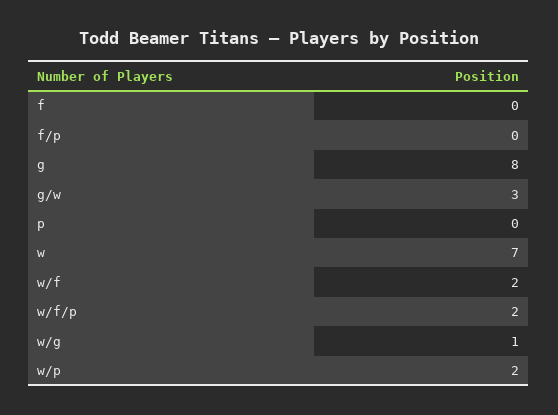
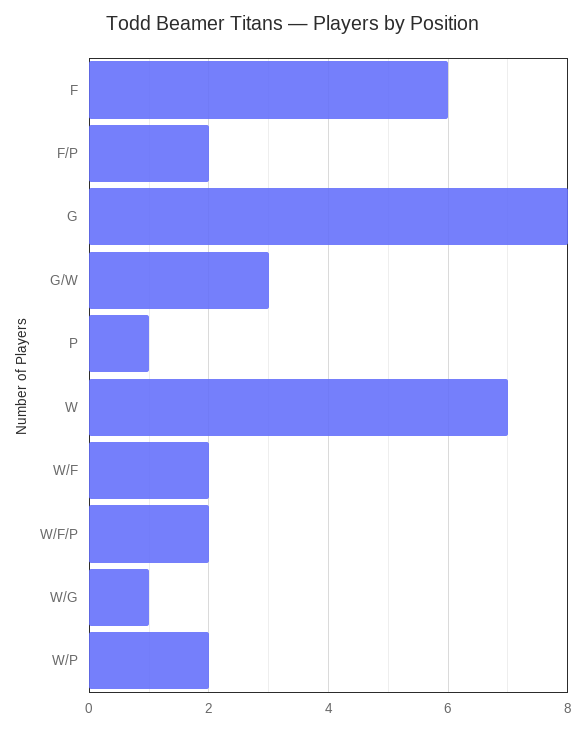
  {
-   "f": 0,
+   "f": 6,
-   "f/p": 0,
+   "f/p": 2,
    "g": 8,
    "g/w": 3,
-   "p": 0,
+   "p": 1,
    "w": 7,
    "w/f": 2,
    "w/f/p": 2,
    "w/g": 1,
    "w/p": 2
  }

